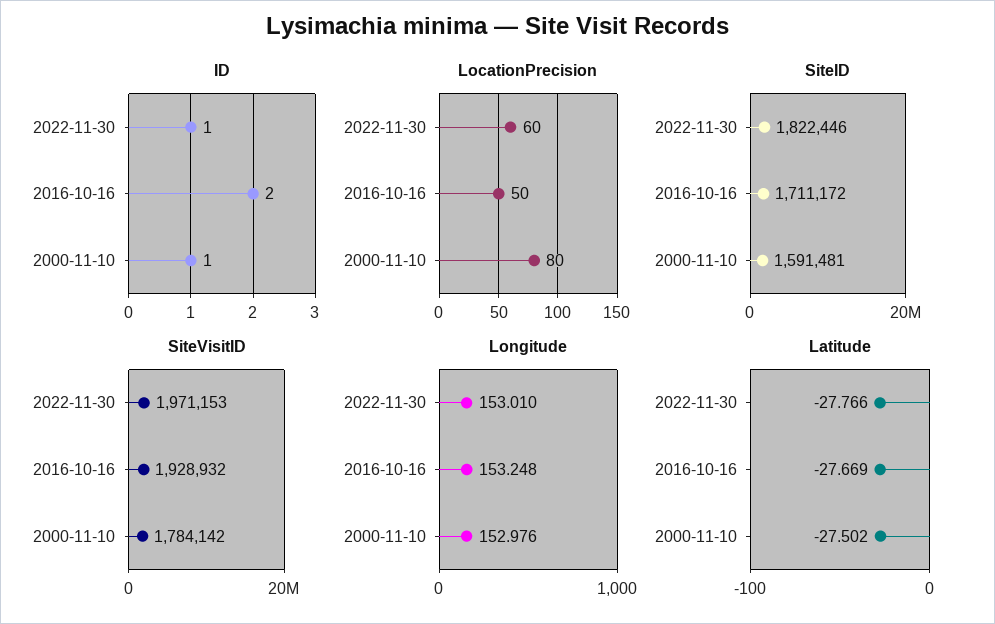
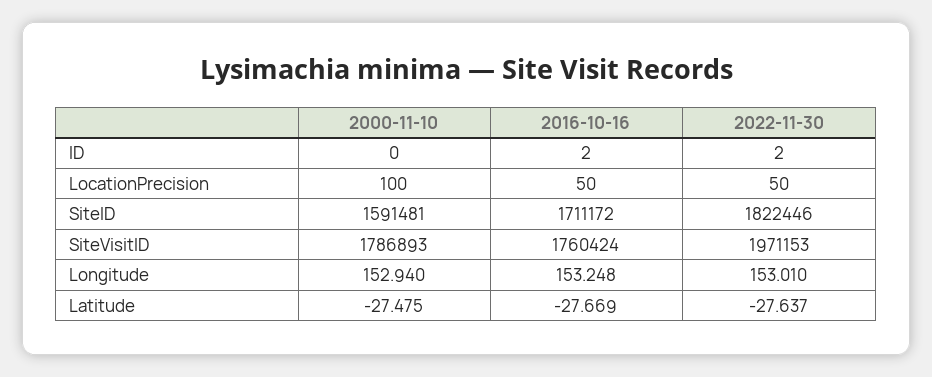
  {
    "ID": {
-     "2022-11-30": 1,
+     "2022-11-30": 2,
      "2016-10-16": 2,
-     "2000-11-10": 1
+     "2000-11-10": 0
    },
    "LocationPrecision": {
-     "2022-11-30": 60,
+     "2022-11-30": 50,
      "2016-10-16": 50,
-     "2000-11-10": 80
+     "2000-11-10": 100
    },
    "SiteID": {
      "2022-11-30": 1822446,
      "2016-10-16": 1711172,
      "2000-11-10": 1591481
    },
    "SiteVisitID": {
      "2022-11-30": 1971153,
-     "2016-10-16": 1928932,
+     "2016-10-16": 1760424,
-     "2000-11-10": 1784142
+     "2000-11-10": 1786893
    },
    "Longitude": {
      "2022-11-30": 153.01,
      "2016-10-16": 153.248,
-     "2000-11-10": 152.976
+     "2000-11-10": 152.94
    },
    "Latitude": {
-     "2022-11-30": -27.766,
+     "2022-11-30": -27.637,
      "2016-10-16": -27.669,
-     "2000-11-10": -27.502
+     "2000-11-10": -27.475
    }
  }

